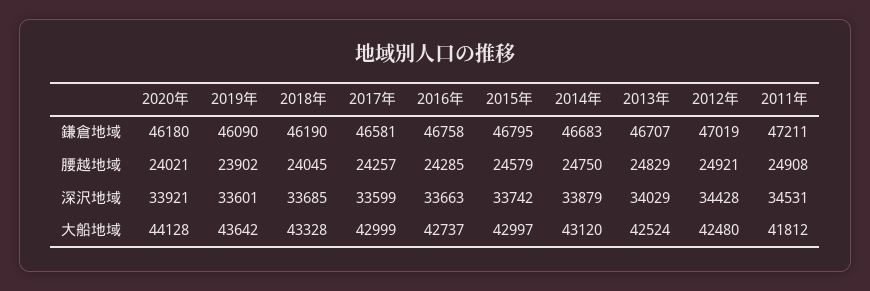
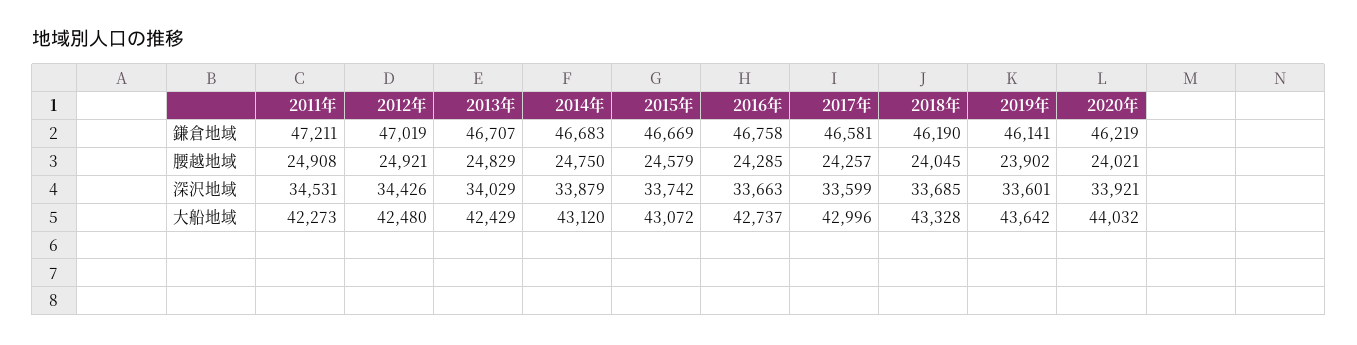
  {
    "2020年": {
-     "鎌倉地域": 46180,
+     "鎌倉地域": 46219,
      "腰越地域": 24021,
      "深沢地域": 33921,
-     "大船地域": 44128
+     "大船地域": 44032
    },
    "2019年": {
-     "鎌倉地域": 46090,
+     "鎌倉地域": 46141,
      "腰越地域": 23902,
      "深沢地域": 33601,
      "大船地域": 43642
    },
    "2018年": {
      "鎌倉地域": 46190,
      "腰越地域": 24045,
      "深沢地域": 33685,
      "大船地域": 43328
    },
    "2017年": {
      "鎌倉地域": 46581,
      "腰越地域": 24257,
      "深沢地域": 33599,
-     "大船地域": 42999
+     "大船地域": 42996
    },
    "2016年": {
      "鎌倉地域": 46758,
      "腰越地域": 24285,
      "深沢地域": 33663,
      "大船地域": 42737
    },
    "2015年": {
-     "鎌倉地域": 46795,
+     "鎌倉地域": 46669,
      "腰越地域": 24579,
      "深沢地域": 33742,
-     "大船地域": 42997
+     "大船地域": 43072
    },
    "2014年": {
      "鎌倉地域": 46683,
      "腰越地域": 24750,
      "深沢地域": 33879,
      "大船地域": 43120
    },
    "2013年": {
      "鎌倉地域": 46707,
      "腰越地域": 24829,
      "深沢地域": 34029,
-     "大船地域": 42524
+     "大船地域": 42429
    },
    "2012年": {
      "鎌倉地域": 47019,
      "腰越地域": 24921,
-     "深沢地域": 34428,
+     "深沢地域": 34426,
      "大船地域": 42480
    },
    "2011年": {
      "鎌倉地域": 47211,
      "腰越地域": 24908,
      "深沢地域": 34531,
-     "大船地域": 41812
+     "大船地域": 42273
    }
  }

